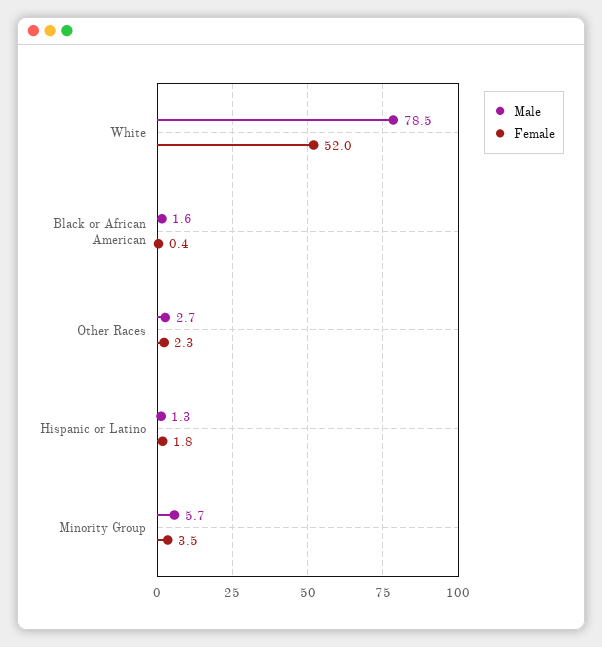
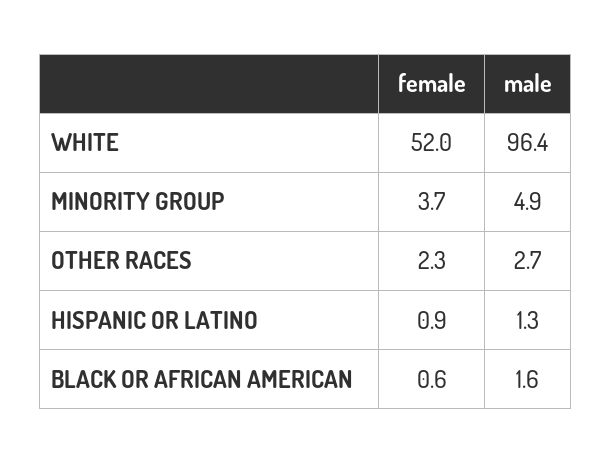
  {
    "Male": {
-     "White": 78.5,
+     "White": 96.4,
      "Black or African American": 1.6,
      "Other Races": 2.7,
      "Hispanic or Latino": 1.3,
-     "Minority Group": 5.7
+     "Minority Group": 4.9
    },
    "Female": {
      "White": 52,
-     "Black or African American": 0.4,
+     "Black or African American": 0.6,
      "Other Races": 2.3,
-     "Hispanic or Latino": 1.8,
+     "Hispanic or Latino": 0.9,
-     "Minority Group": 3.5
+     "Minority Group": 3.7
    }
  }

